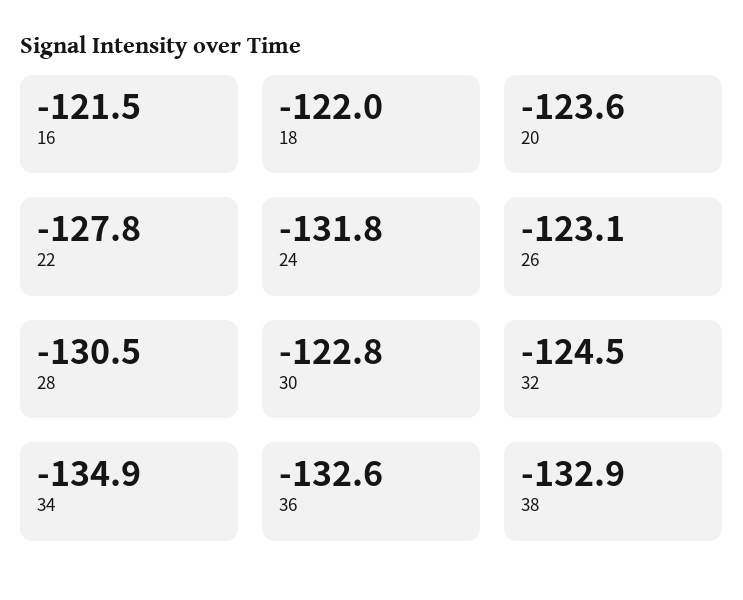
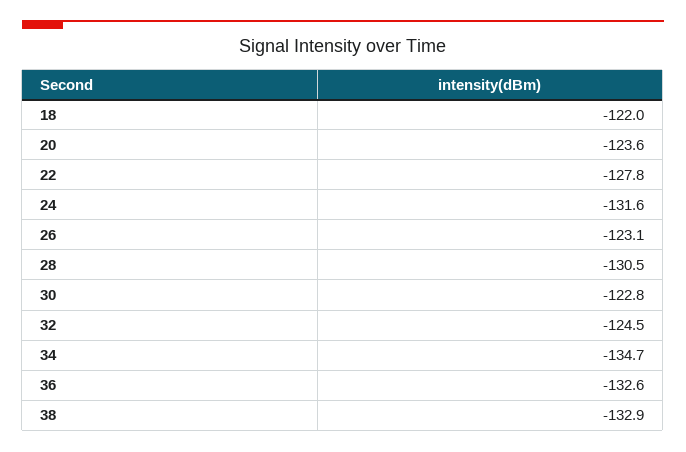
  {
-   "16": -121.5,
    "18": -122,
    "20": -123.6,
    "22": -127.8,
-   "24": -131.8,
+   "24": -131.6,
    "26": -123.1,
    "28": -130.5,
    "30": -122.8,
    "32": -124.5,
-   "34": -134.9,
+   "34": -134.7,
    "36": -132.6,
    "38": -132.9
  }

